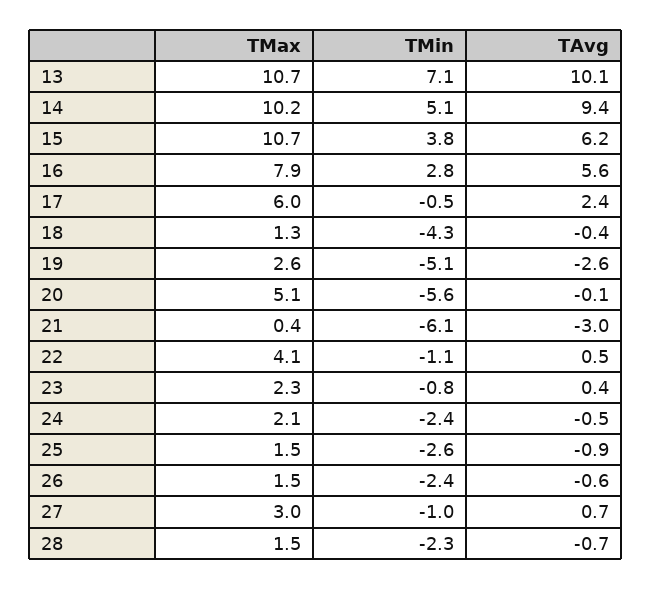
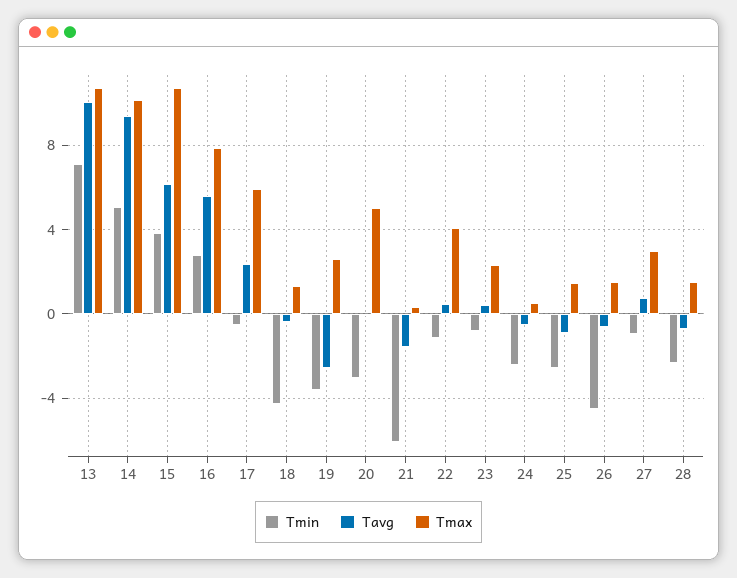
  {
    "TMax": {
      "13": 10.7,
      "14": 10.2,
      "15": 10.7,
      "16": 7.9,
      "17": 6,
      "18": 1.3,
      "19": 2.6,
      "20": 5.1,
      "21": 0.4,
      "22": 4.1,
      "23": 2.3,
-     "24": 2.1,
+     "24": 0.5,
      "25": 1.5,
      "26": 1.5,
      "27": 3,
      "28": 1.5
    },
    "TMin": {
      "13": 7.1,
      "14": 5.1,
      "15": 3.8,
      "16": 2.8,
      "17": -0.5,
      "18": -4.3,
-     "19": -5.1,
+     "19": -3.5,
-     "20": -5.6,
+     "20": -3,
      "21": -6.1,
      "22": -1.1,
      "23": -0.8,
      "24": -2.4,
      "25": -2.6,
-     "26": -2.4,
+     "26": -4.5,
      "27": -1,
      "28": -2.3
    },
    "TAvg": {
      "13": 10.1,
      "14": 9.4,
      "15": 6.2,
      "16": 5.6,
      "17": 2.4,
      "18": -0.4,
      "19": -2.6,
      "20": -0.1,
-     "21": -3,
+     "21": -1.5,
      "22": 0.5,
      "23": 0.4,
      "24": -0.5,
      "25": -0.9,
      "26": -0.6,
      "27": 0.7,
      "28": -0.7
    }
  }

